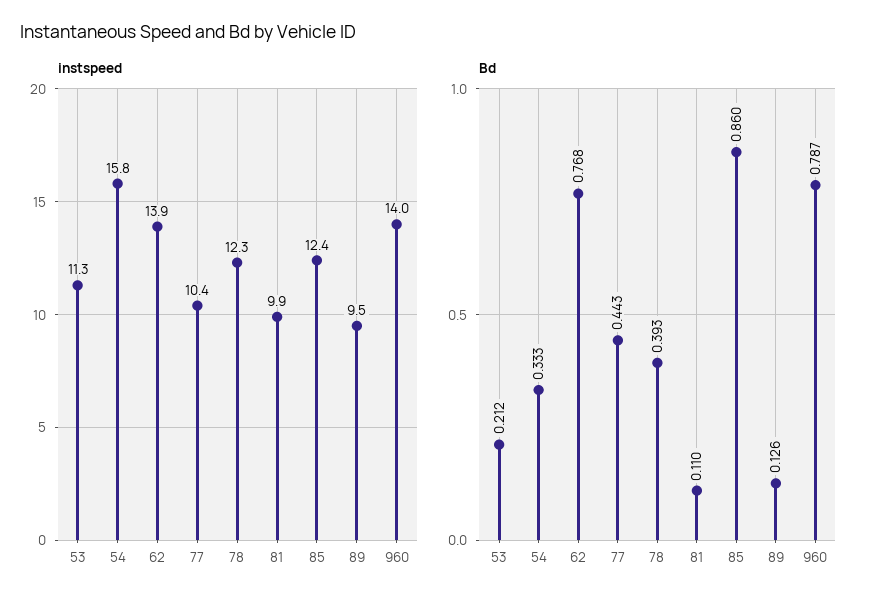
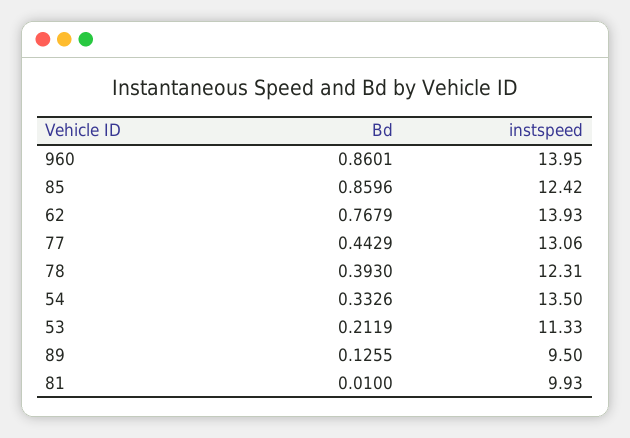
  {
    "instspeed": {
      "53": 11.33,
-     "54": 15.8,
+     "54": 13.5,
      "62": 13.93,
-     "77": 10.4,
+     "77": 13.06,
      "78": 12.31,
      "81": 9.93,
      "85": 12.42,
      "89": 9.5,
      "960": 13.95
    },
    "Bd": {
      "53": 0.2119,
      "54": 0.3326,
      "62": 0.7679,
      "77": 0.4429,
      "78": 0.393,
-     "81": 0.11,
+     "81": 0.01,
      "85": 0.8596,
      "89": 0.1255,
-     "960": 0.787
+     "960": 0.8601
    }
  }

